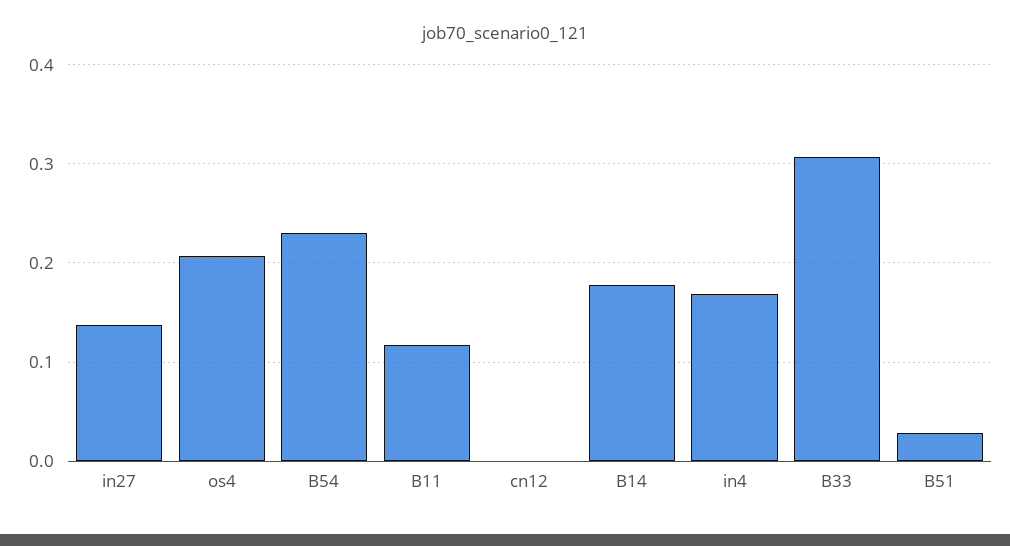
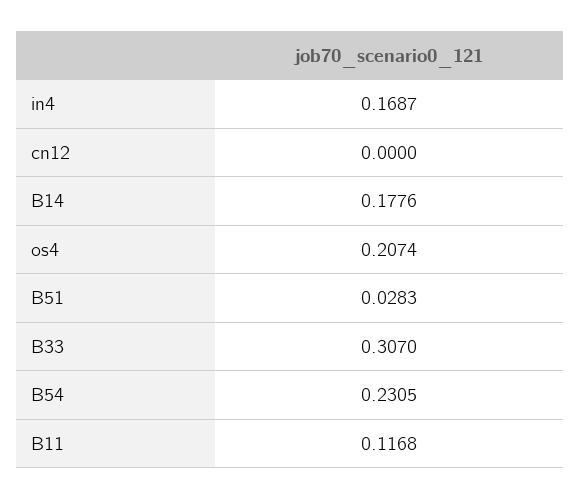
  {
-   "in27": 0.14,
    "os4": 0.2074,
    "B54": 0.2305,
    "B11": 0.1168,
    "cn12": 0,
    "B14": 0.1776,
    "in4": 0.1687,
    "B33": 0.307,
    "B51": 0.0283
  }

